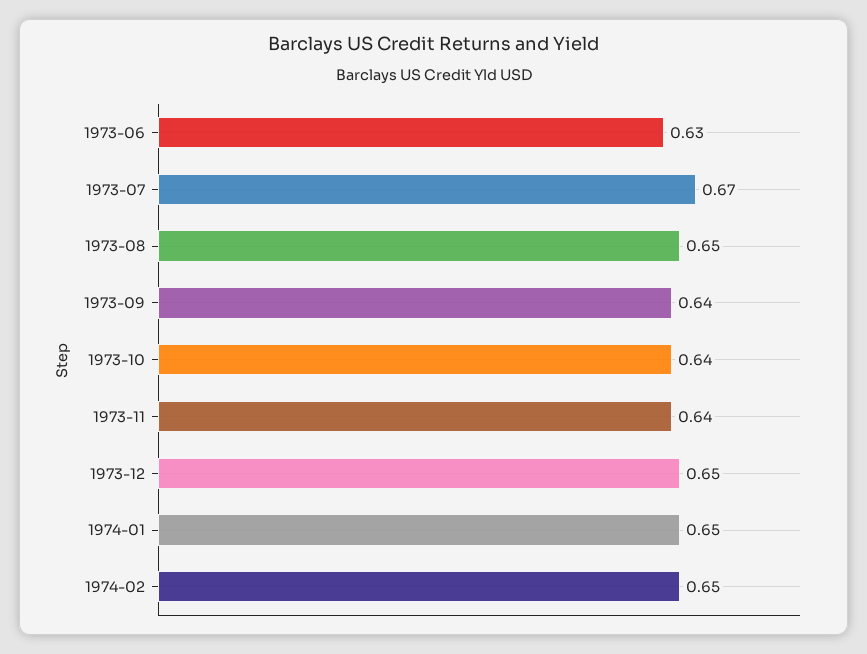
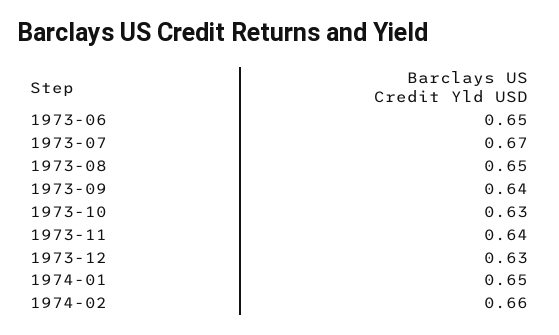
  {
-   "1973-06": 0.63,
+   "1973-06": 0.65,
    "1973-07": 0.67,
    "1973-08": 0.65,
    "1973-09": 0.64,
-   "1973-10": 0.64,
+   "1973-10": 0.63,
    "1973-11": 0.64,
-   "1973-12": 0.65,
+   "1973-12": 0.63,
    "1974-01": 0.65,
-   "1974-02": 0.65
+   "1974-02": 0.66
  }

